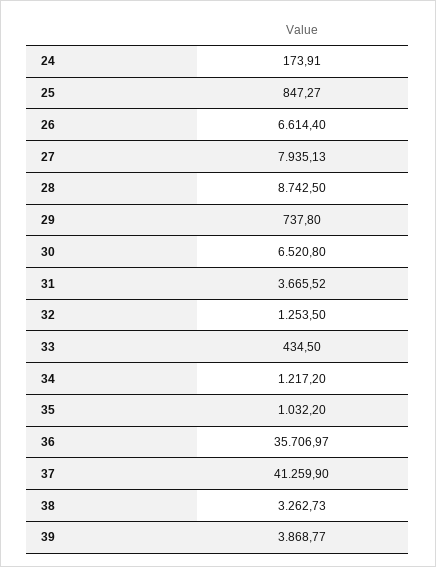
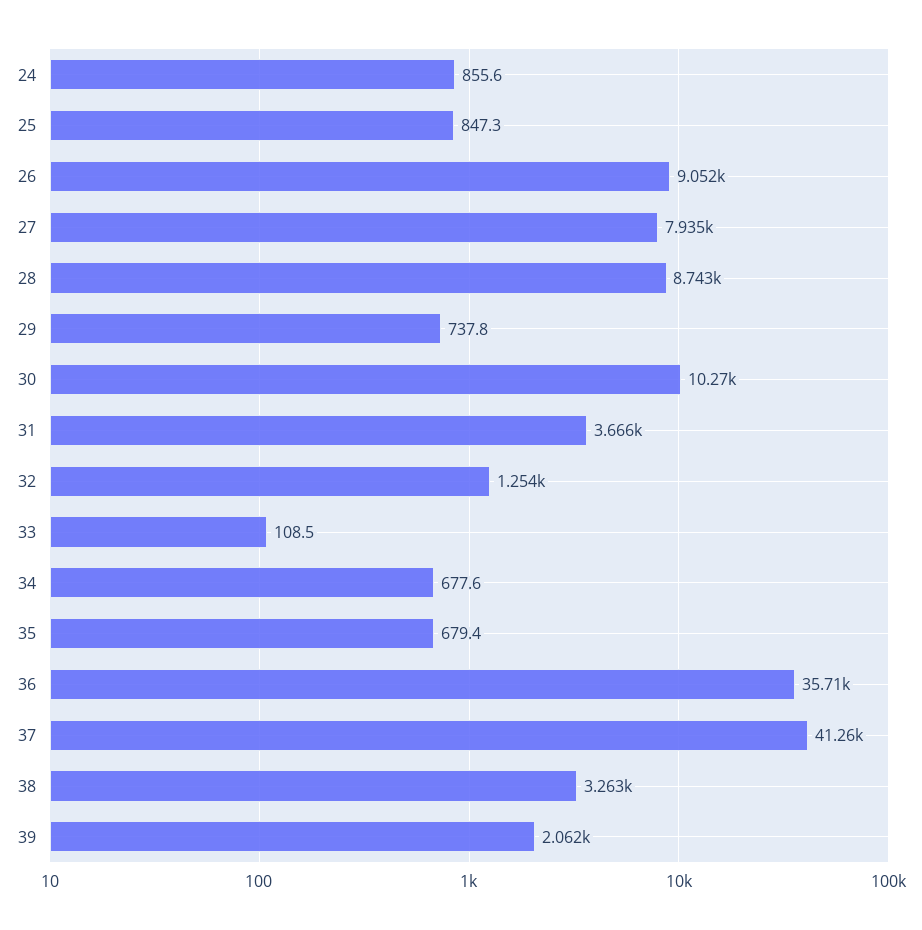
  {
-   "24": 173.91,
+   "24": 855.6,
    "25": 847.27,
-   "26": 6614.4,
+   "26": 9052,
    "27": 7935.13,
    "28": 8742.5,
    "29": 737.8,
-   "30": 6520.8,
+   "30": 10270,
    "31": 3665.52,
    "32": 1253.5,
-   "33": 434.5,
+   "33": 108.5,
-   "34": 1217.2,
+   "34": 677.6,
-   "35": 1032.2,
+   "35": 679.4,
    "36": 35706.97,
    "37": 41259.9,
    "38": 3262.73,
-   "39": 3868.77
+   "39": 2062
  }

